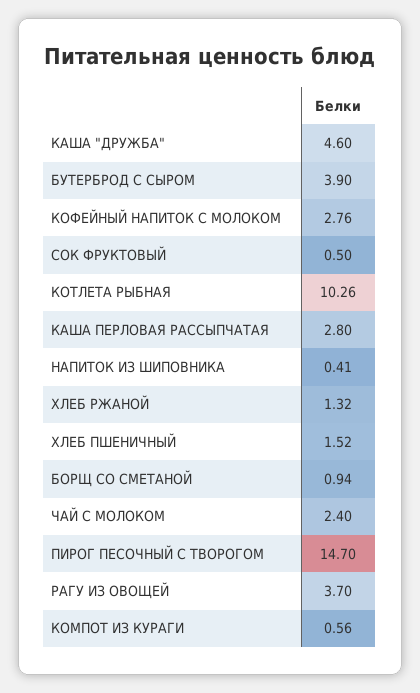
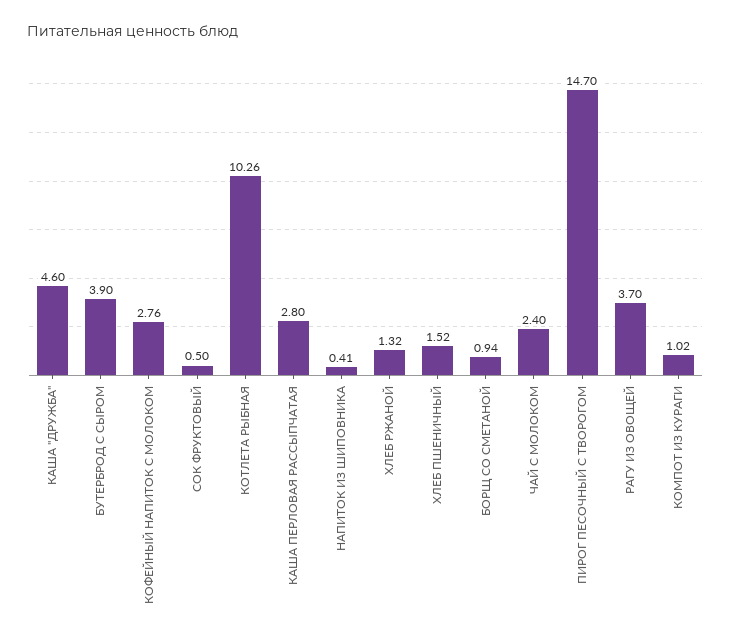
  {
    "КАША \"ДРУЖБА\"": 4.6,
    "БУТЕРБРОД С СЫРОМ": 3.9,
    "КОФЕЙНЫЙ НАПИТОК С МОЛОКОМ": 2.76,
    "СОК ФРУКТОВЫЙ": 0.5,
    "КОТЛЕТА РЫБНАЯ": 10.26,
    "КАША ПЕРЛОВАЯ РАССЫПЧАТАЯ": 2.8,
    "НАПИТОК ИЗ ШИПОВНИКА": 0.41,
    "ХЛЕБ РЖАНОЙ": 1.32,
    "ХЛЕБ ПШЕНИЧНЫЙ": 1.52,
    "БОРЩ СО СМЕТАНОЙ": 0.94,
    "ЧАЙ С МОЛОКОМ": 2.4,
    "ПИРОГ ПЕСОЧНЫЙ С ТВОРОГОМ": 14.7,
    "РАГУ ИЗ ОВОЩЕЙ": 3.7,
-   "КОМПОТ ИЗ КУРАГИ": 0.56
+   "КОМПОТ ИЗ КУРАГИ": 1.02
  }

